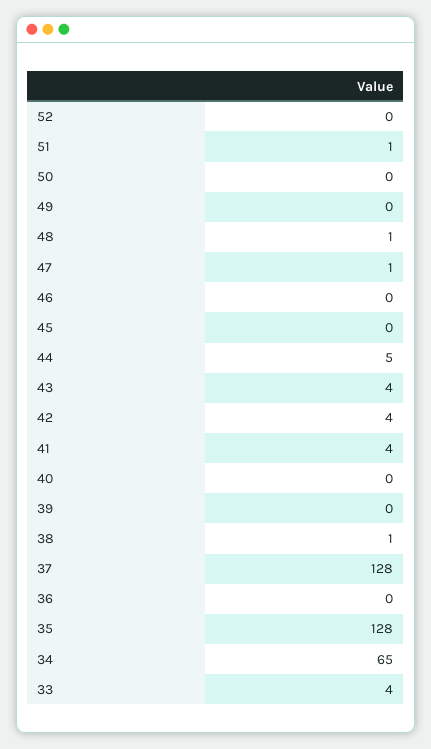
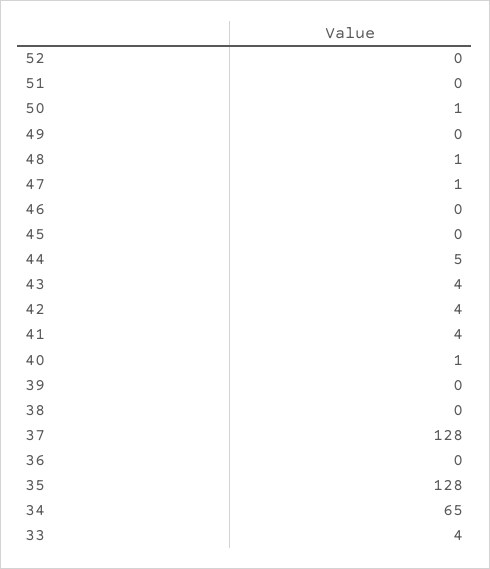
  {
    "52": 0,
-   "51": 1,
+   "51": 0,
-   "50": 0,
+   "50": 1,
    "49": 0,
    "48": 1,
    "47": 1,
    "46": 0,
    "45": 0,
    "44": 5,
    "43": 4,
    "42": 4,
    "41": 4,
-   "40": 0,
+   "40": 1,
    "39": 0,
-   "38": 1,
+   "38": 0,
    "37": 128,
    "36": 0,
    "35": 128,
    "34": 65,
    "33": 4
  }

